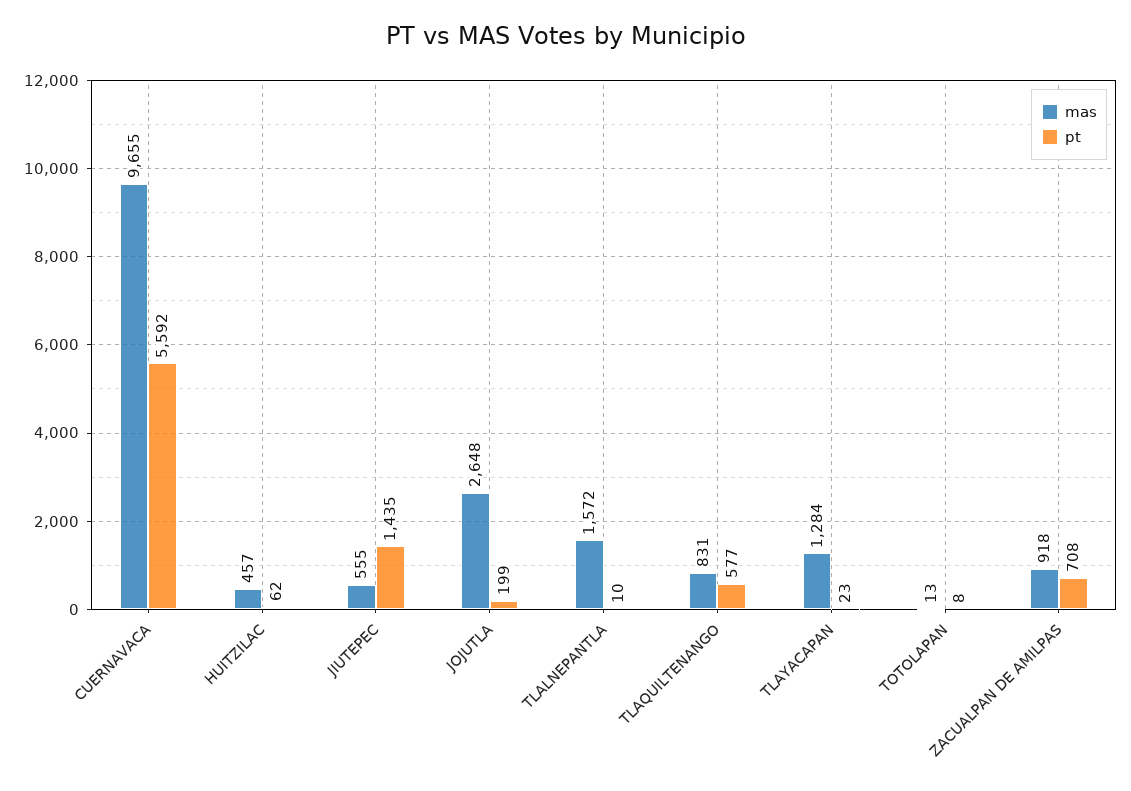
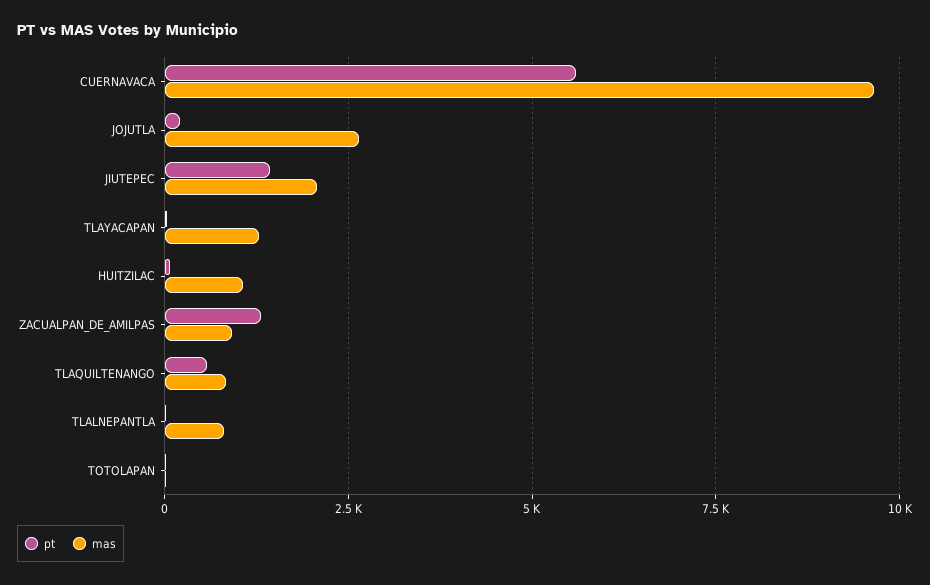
  {
    "mas": {
      "CUERNAVACA": 9655,
-     "HUITZILAC": 457,
+     "HUITZILAC": 1000,
-     "JIUTEPEC": 555,
+     "JIUTEPEC": 2000,
      "JOJUTLA": 2648,
-     "TLALNEPANTLA": 1572,
+     "TLALNEPANTLA": 750,
      "TLAQUILTENANGO": 831,
      "TLAYACAPAN": 1284,
      "TOTOLAPAN": 13,
      "ZACUALPAN DE AMILPAS": 918
    },
    "pt": {
      "CUERNAVACA": 5592,
      "HUITZILAC": 62,
      "JIUTEPEC": 1435,
      "JOJUTLA": 199,
      "TLALNEPANTLA": 10,
      "TLAQUILTENANGO": 577,
      "TLAYACAPAN": 23,
      "TOTOLAPAN": 8,
-     "ZACUALPAN DE AMILPAS": 708
+     "ZACUALPAN DE AMILPAS": 1250
    }
  }

